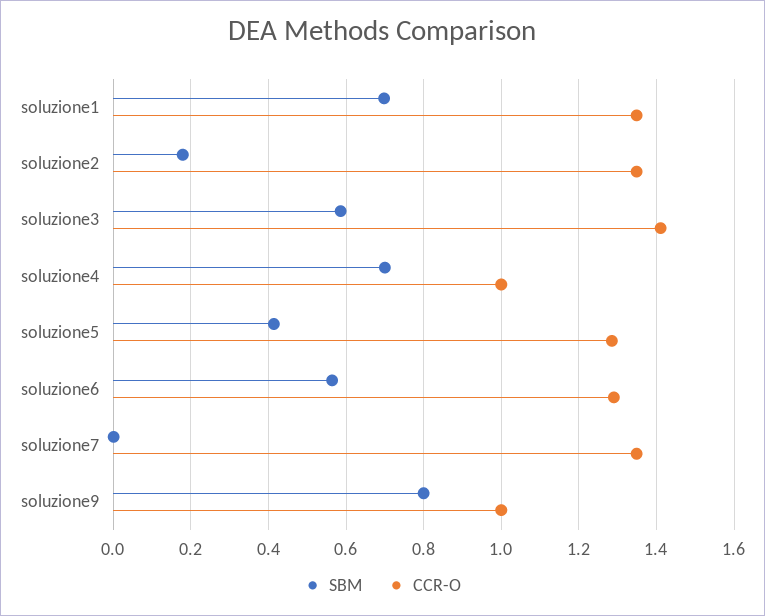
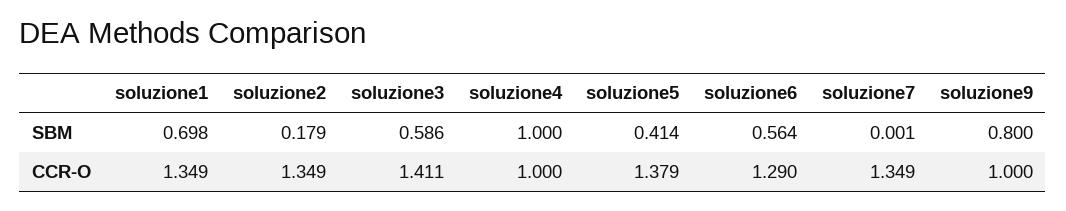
  {
    "SBM": {
      "soluzione1": 0.698,
      "soluzione2": 0.179,
      "soluzione3": 0.586,
-     "soluzione4": 0.7,
+     "soluzione4": 1,
      "soluzione5": 0.414,
      "soluzione6": 0.564,
      "soluzione7": 0.001,
      "soluzione9": 0.8
    },
    "CCR-O": {
      "soluzione1": 1.349,
      "soluzione2": 1.349,
      "soluzione3": 1.411,
      "soluzione4": 1,
-     "soluzione5": 1.28,
+     "soluzione5": 1.379,
      "soluzione6": 1.29,
      "soluzione7": 1.349,
      "soluzione9": 1
    }
  }

